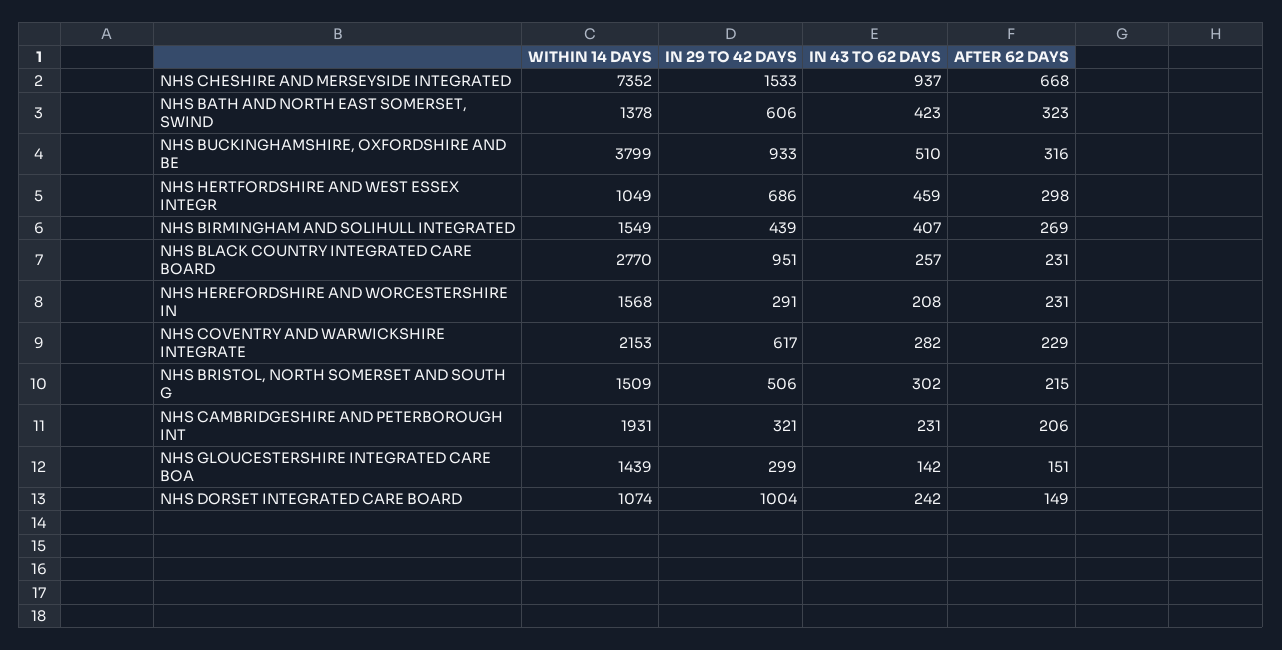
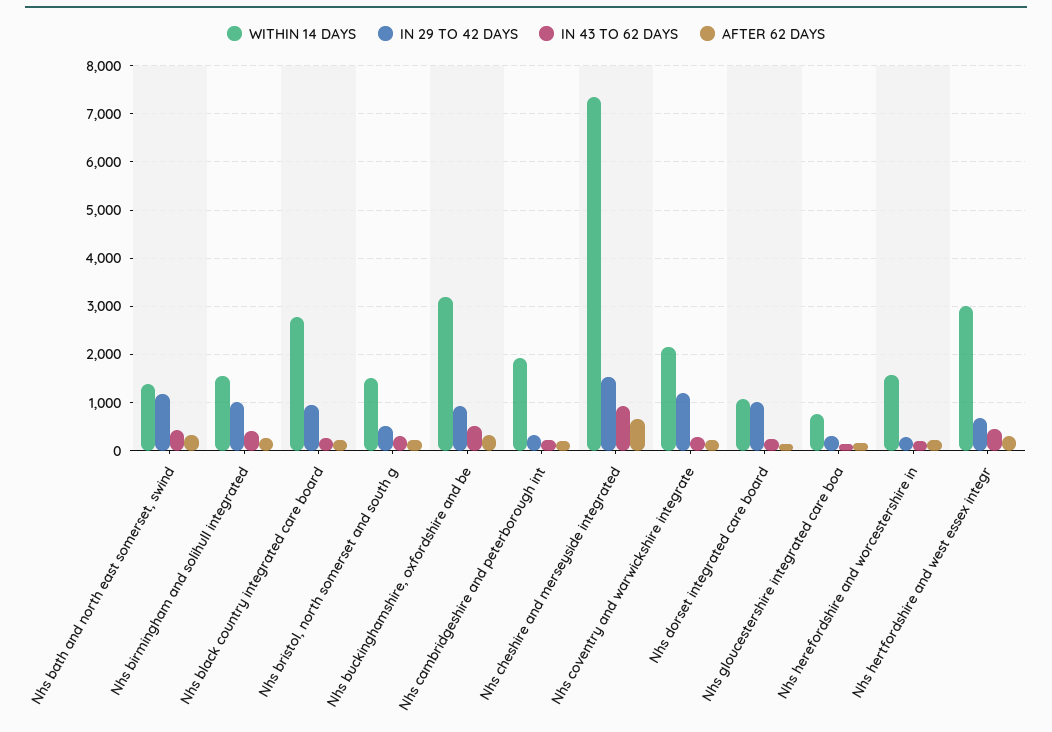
  {
    "WITHIN 14 DAYS": {
      "NHS CHESHIRE AND MERSEYSIDE INTEGRATED": 7352,
      "NHS BATH AND NORTH EAST SOMERSET, SWIND": 1378,
-     "NHS BUCKINGHAMSHIRE, OXFORDSHIRE AND BE": 3799,
+     "NHS BUCKINGHAMSHIRE, OXFORDSHIRE AND BE": 3200,
-     "NHS HERTFORDSHIRE AND WEST ESSEX INTEGR": 1049,
+     "NHS HERTFORDSHIRE AND WEST ESSEX INTEGR": 3000,
      "NHS BIRMINGHAM AND SOLIHULL INTEGRATED": 1549,
      "NHS BLACK COUNTRY INTEGRATED CARE BOARD": 2770,
      "NHS HEREFORDSHIRE AND WORCESTERSHIRE IN": 1568,
      "NHS COVENTRY AND WARWICKSHIRE INTEGRATE": 2153,
      "NHS BRISTOL, NORTH SOMERSET AND SOUTH G": 1509,
      "NHS CAMBRIDGESHIRE AND PETERBOROUGH INT": 1931,
-     "NHS GLOUCESTERSHIRE INTEGRATED CARE BOA": 1439,
+     "NHS GLOUCESTERSHIRE INTEGRATED CARE BOA": 800,
      "NHS DORSET INTEGRATED CARE BOARD": 1074
    },
    "IN 29 TO 42 DAYS": {
      "NHS CHESHIRE AND MERSEYSIDE INTEGRATED": 1533,
-     "NHS BATH AND NORTH EAST SOMERSET, SWIND": 606,
+     "NHS BATH AND NORTH EAST SOMERSET, SWIND": 1200,
      "NHS BUCKINGHAMSHIRE, OXFORDSHIRE AND BE": 933,
      "NHS HERTFORDSHIRE AND WEST ESSEX INTEGR": 686,
-     "NHS BIRMINGHAM AND SOLIHULL INTEGRATED": 439,
+     "NHS BIRMINGHAM AND SOLIHULL INTEGRATED": 1000,
      "NHS BLACK COUNTRY INTEGRATED CARE BOARD": 951,
      "NHS HEREFORDSHIRE AND WORCESTERSHIRE IN": 291,
-     "NHS COVENTRY AND WARWICKSHIRE INTEGRATE": 617,
+     "NHS COVENTRY AND WARWICKSHIRE INTEGRATE": 1200,
      "NHS BRISTOL, NORTH SOMERSET AND SOUTH G": 506,
      "NHS CAMBRIDGESHIRE AND PETERBOROUGH INT": 321,
      "NHS GLOUCESTERSHIRE INTEGRATED CARE BOA": 299,
      "NHS DORSET INTEGRATED CARE BOARD": 1004
    },
    "IN 43 TO 62 DAYS": {
      "NHS CHESHIRE AND MERSEYSIDE INTEGRATED": 937,
      "NHS BATH AND NORTH EAST SOMERSET, SWIND": 423,
      "NHS BUCKINGHAMSHIRE, OXFORDSHIRE AND BE": 510,
      "NHS HERTFORDSHIRE AND WEST ESSEX INTEGR": 459,
      "NHS BIRMINGHAM AND SOLIHULL INTEGRATED": 407,
      "NHS BLACK COUNTRY INTEGRATED CARE BOARD": 257,
      "NHS HEREFORDSHIRE AND WORCESTERSHIRE IN": 208,
      "NHS COVENTRY AND WARWICKSHIRE INTEGRATE": 282,
      "NHS BRISTOL, NORTH SOMERSET AND SOUTH G": 302,
      "NHS CAMBRIDGESHIRE AND PETERBOROUGH INT": 231,
      "NHS GLOUCESTERSHIRE INTEGRATED CARE BOA": 142,
      "NHS DORSET INTEGRATED CARE BOARD": 242
    },
    "AFTER 62 DAYS": {
      "NHS CHESHIRE AND MERSEYSIDE INTEGRATED": 668,
      "NHS BATH AND NORTH EAST SOMERSET, SWIND": 323,
      "NHS BUCKINGHAMSHIRE, OXFORDSHIRE AND BE": 316,
      "NHS HERTFORDSHIRE AND WEST ESSEX INTEGR": 298,
      "NHS BIRMINGHAM AND SOLIHULL INTEGRATED": 269,
      "NHS BLACK COUNTRY INTEGRATED CARE BOARD": 231,
      "NHS HEREFORDSHIRE AND WORCESTERSHIRE IN": 231,
      "NHS COVENTRY AND WARWICKSHIRE INTEGRATE": 229,
      "NHS BRISTOL, NORTH SOMERSET AND SOUTH G": 215,
      "NHS CAMBRIDGESHIRE AND PETERBOROUGH INT": 206,
      "NHS GLOUCESTERSHIRE INTEGRATED CARE BOA": 151,
      "NHS DORSET INTEGRATED CARE BOARD": 149
    }
  }

